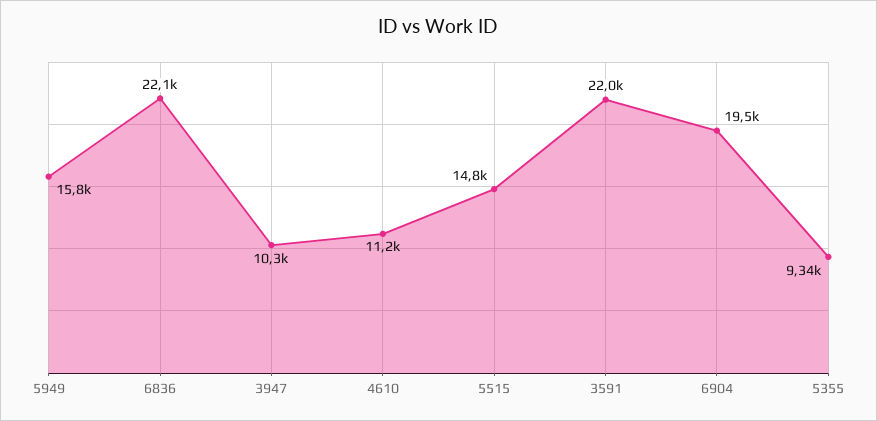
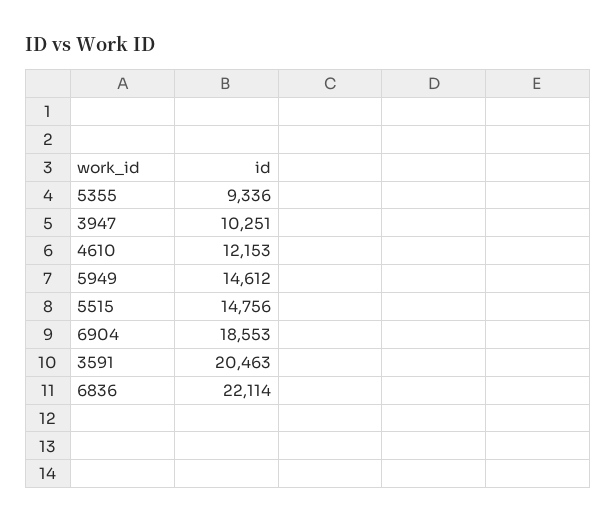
  {
-   "5949": 15800,
+   "5949": 14612,
    "6836": 22114,
    "3947": 10251,
-   "4610": 11200,
+   "4610": 12153,
    "5515": 14756,
-   "3591": 22000,
+   "3591": 20463,
-   "6904": 19500,
+   "6904": 18553,
    "5355": 9336
  }

